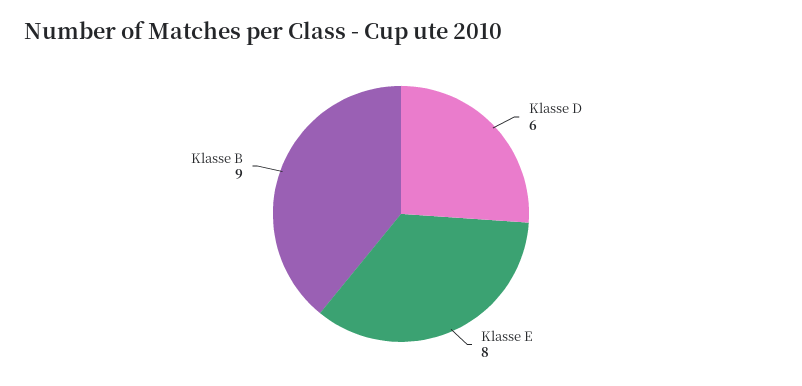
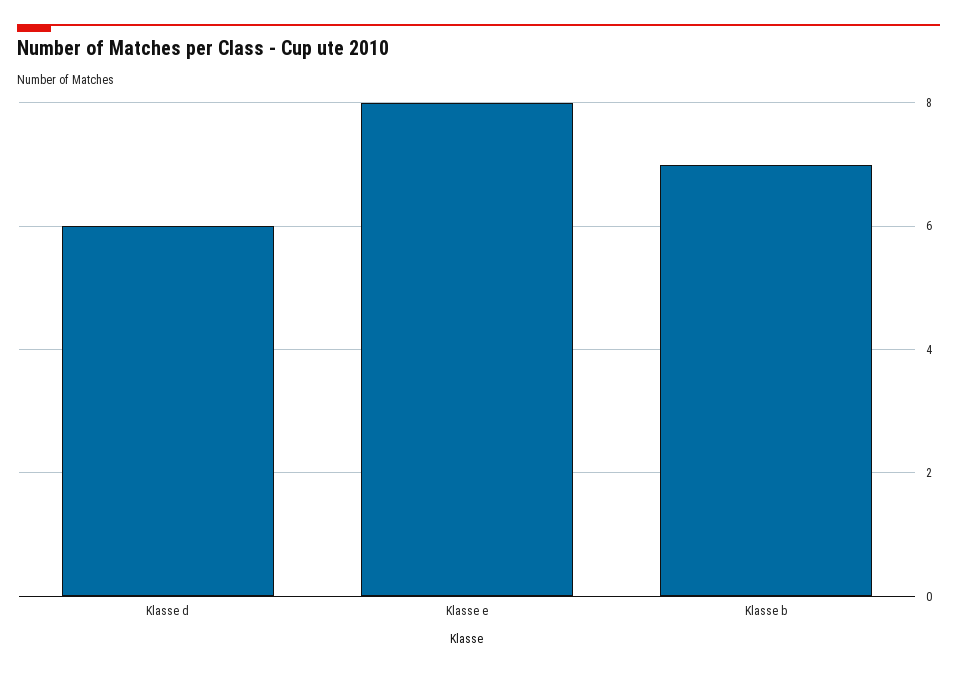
  {
    "Klasse D": 6,
    "Klasse E": 8,
-   "Klasse B": 9
+   "Klasse B": 7
  }

